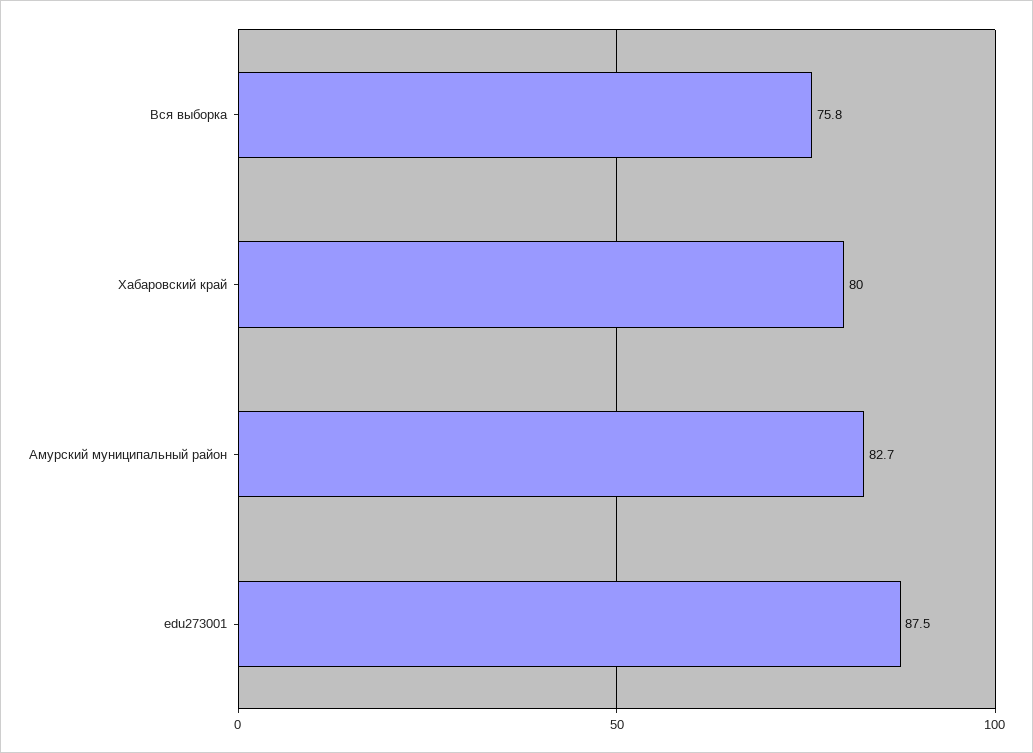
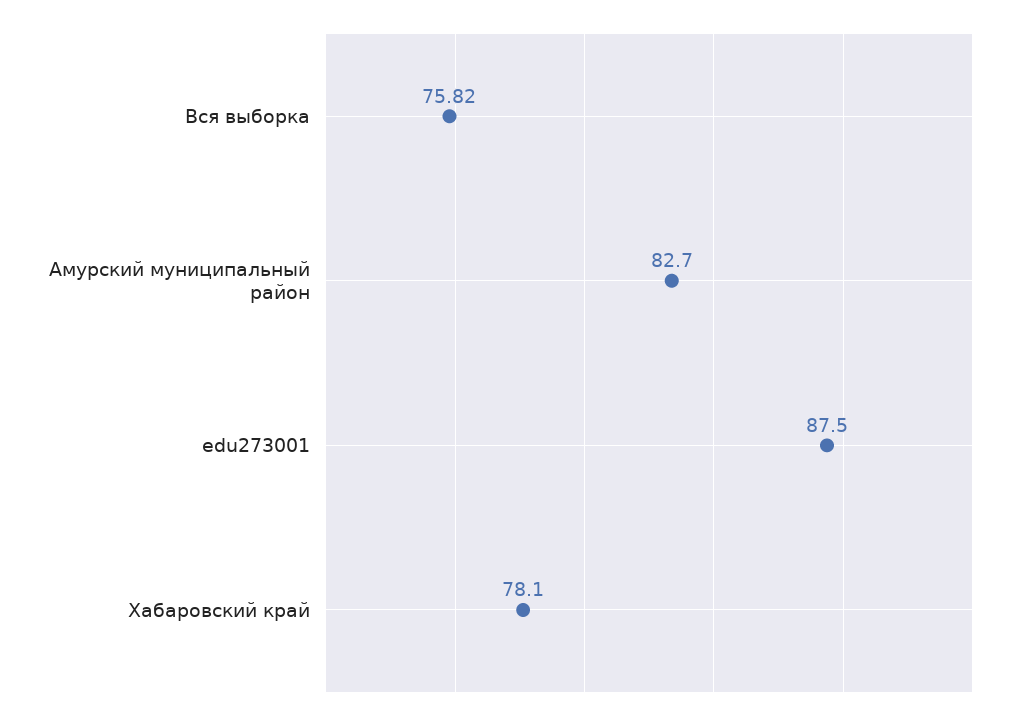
  {
    "Вся выборка": 75.82,
-   "Хабаровский край": 80,
+   "Хабаровский край": 78.1,
    "Амурский муниципальный район": 82.7,
    "edu273001": 87.5
  }

